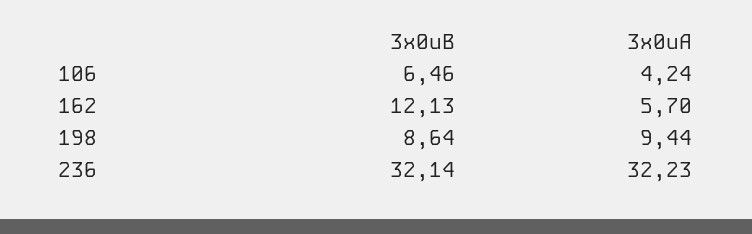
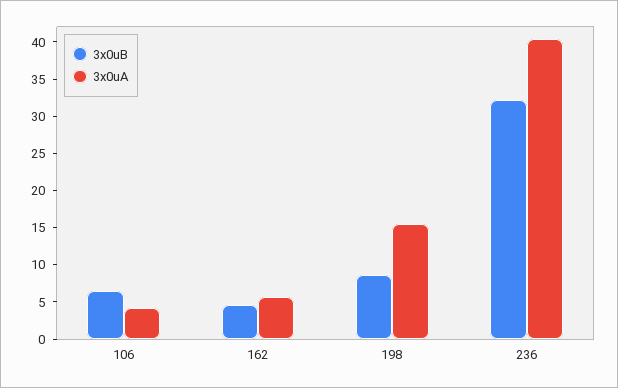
  {
    "3x0uB": {
      "106": 6.46,
-     "162": 12.13,
+     "162": 5,
      "198": 8.64,
      "236": 32.14
    },
    "3x0uA": {
      "106": 4.24,
      "162": 5.7,
-     "198": 9.44,
+     "198": 15,
-     "236": 32.23
+     "236": 40
    }
  }

